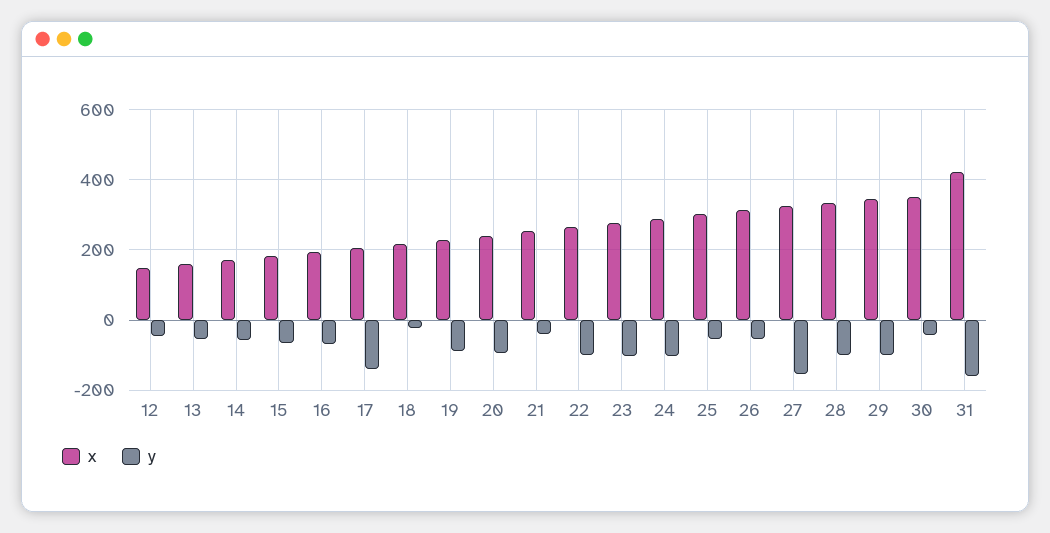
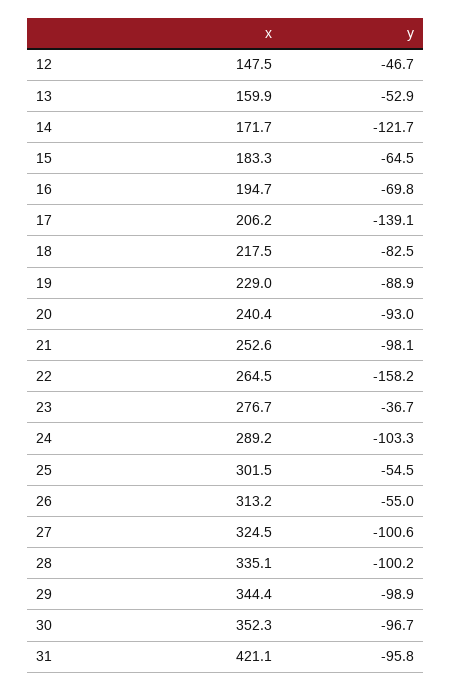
  {
    "x": {
      "12": 147.5,
      "13": 159.9,
      "14": 171.7,
      "15": 183.3,
      "16": 194.7,
      "17": 206.2,
      "18": 217.5,
      "19": 229,
      "20": 240.4,
      "21": 252.6,
      "22": 264.5,
      "23": 276.7,
      "24": 289.2,
      "25": 301.5,
      "26": 313.2,
      "27": 324.5,
      "28": 335.1,
      "29": 344.4,
      "30": 352.3,
      "31": 421.1
    },
    "y": {
      "12": -46.7,
      "13": -52.9,
-     "14": -60,
+     "14": -121.7,
      "15": -64.5,
      "16": -69.8,
      "17": -139.1,
-     "18": -20,
+     "18": -82.5,
      "19": -88.9,
      "20": -93,
-     "21": -40,
+     "21": -98.1,
-     "22": -100,
+     "22": -158.2,
-     "23": -100,
+     "23": -36.7,
      "24": -103.3,
      "25": -54.5,
      "26": -55,
-     "27": -160,
+     "27": -100.6,
      "28": -100.2,
      "29": -98.9,
-     "30": -40,
+     "30": -96.7,
-     "31": -160
+     "31": -95.8
    }
  }

